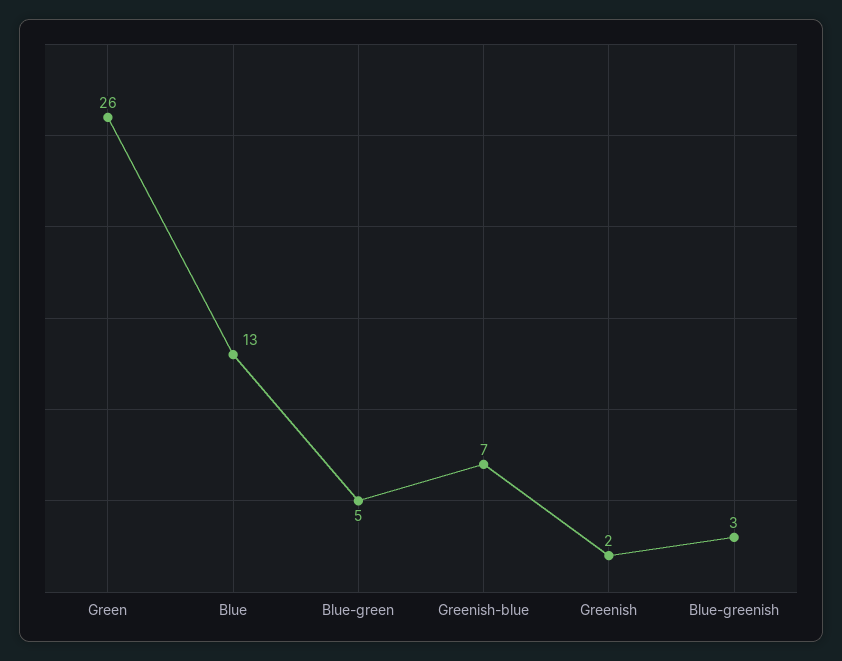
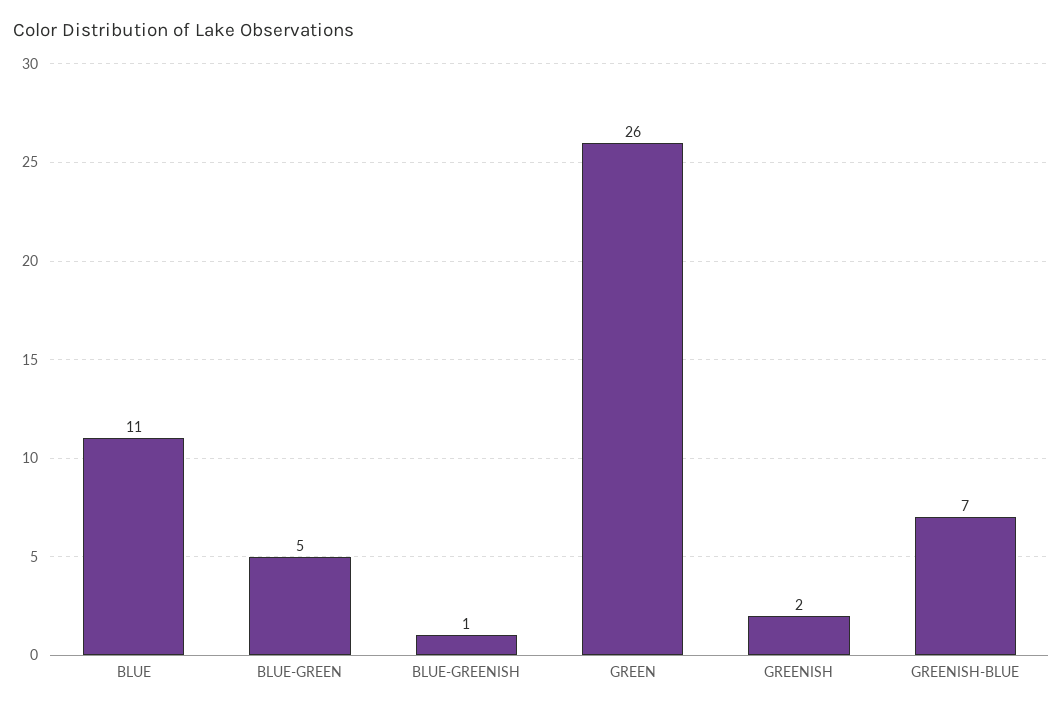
  {
    "Green": 26,
-   "Blue": 13,
+   "Blue": 11,
    "Blue-green": 5,
    "Greenish-blue": 7,
    "Greenish": 2,
-   "Blue-greenish": 3
+   "Blue-greenish": 1
  }

